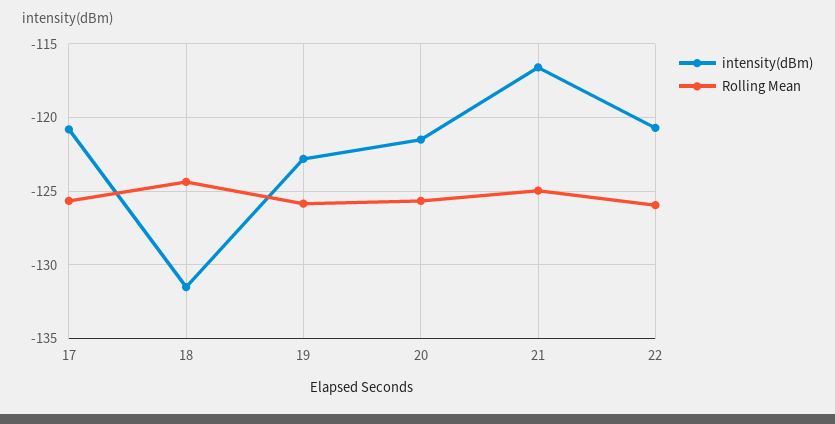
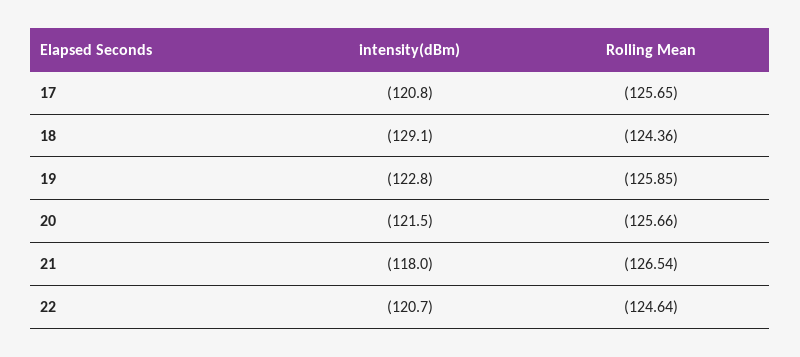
  {
    "intensity(dBm)": {
      "17": -120.8,
-     "18": -131.5,
+     "18": -129.1,
      "19": -122.8,
      "20": -121.5,
-     "21": -116.5,
+     "21": -118,
      "22": -120.7
    },
    "Rolling Mean": {
      "17": -125.65,
      "18": -124.36,
      "19": -125.85,
      "20": -125.66,
-     "21": -125,
+     "21": -126.54,
-     "22": -126
+     "22": -124.64
    }
  }

